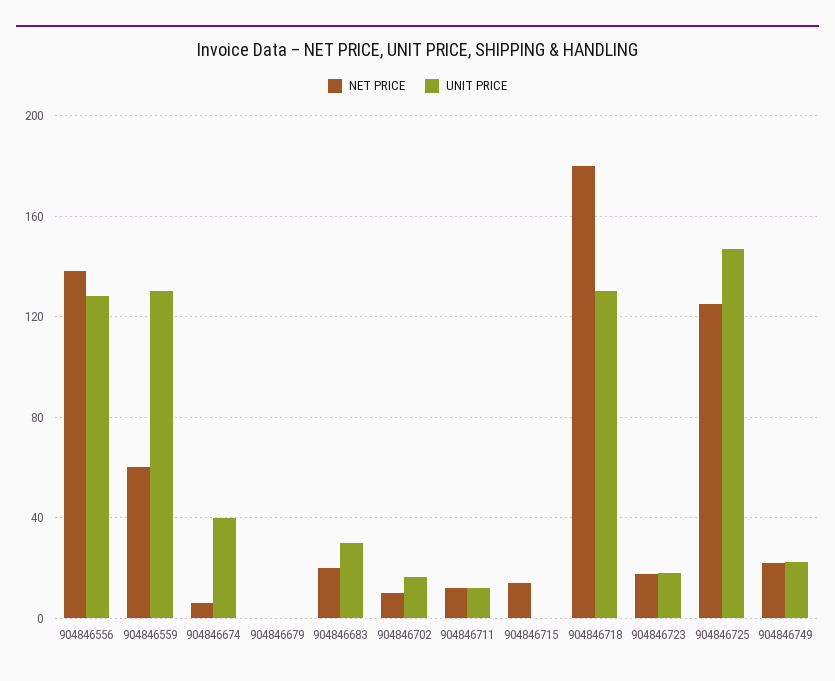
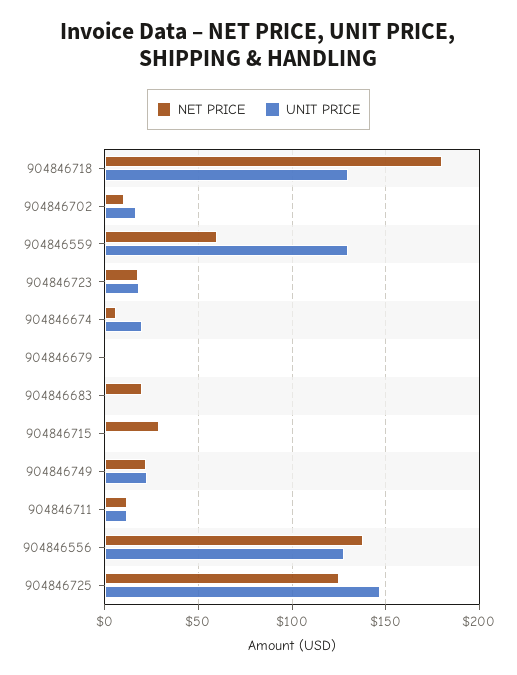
  {
    "NET PRICE": {
      "904846556": 140,
      "904846559": 60,
      "904846674": 5,
      "904846679": 0,
      "904846683": 20,
      "904846702": 10,
      "904846711": 10,
-     "904846715": 15,
+     "904846715": 30,
      "904846718": 180,
      "904846723": 20,
      "904846725": 125,
      "904846749": 20
    },
    "UNIT PRICE": {
      "904846556": 130,
      "904846559": 130,
-     "904846674": 40,
+     "904846674": 20,
      "904846679": 0,
-     "904846683": 30,
+     "904846683": 0,
      "904846702": 15,
      "904846711": 10,
      "904846715": 0,
      "904846718": 130,
      "904846723": 20,
      "904846725": 145,
      "904846749": 25
    }
  }

